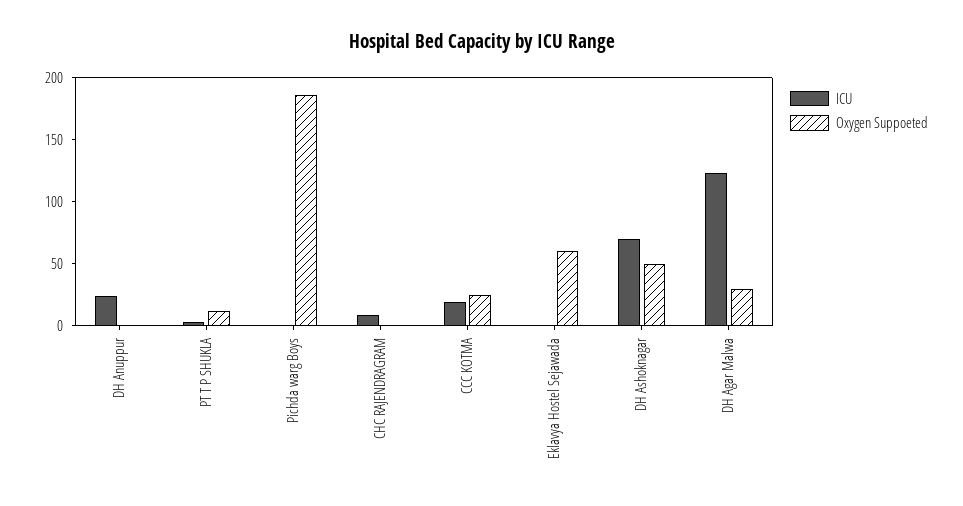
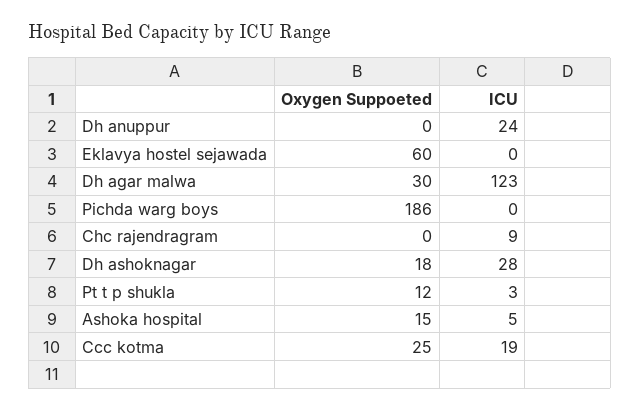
  {
    "ICU": {
      "DH Anuppur": 24,
      "PT T P SHUKLA": 3,
      "Pichda warg Boys": 0,
      "CHC RAJENDRAGRAM": 9,
      "CCC KOTMA": 19,
      "Eklavya Hostel Sejawada": 0,
-     "DH Ashoknagar": 70,
+     "DH Ashoknagar": 28,
-     "DH Agar Malwa": 123
+     "DH Agar Malwa": 123,
+     "Ashoka hospital": 5
    },
    "Oxygen Suppoeted": {
      "DH Anuppur": 0,
      "PT T P SHUKLA": 12,
      "Pichda warg Boys": 186,
      "CHC RAJENDRAGRAM": 0,
      "CCC KOTMA": 25,
      "Eklavya Hostel Sejawada": 60,
-     "DH Ashoknagar": 50,
+     "DH Ashoknagar": 18,
-     "DH Agar Malwa": 30
+     "DH Agar Malwa": 30,
+     "Ashoka hospital": 15
    }
  }

